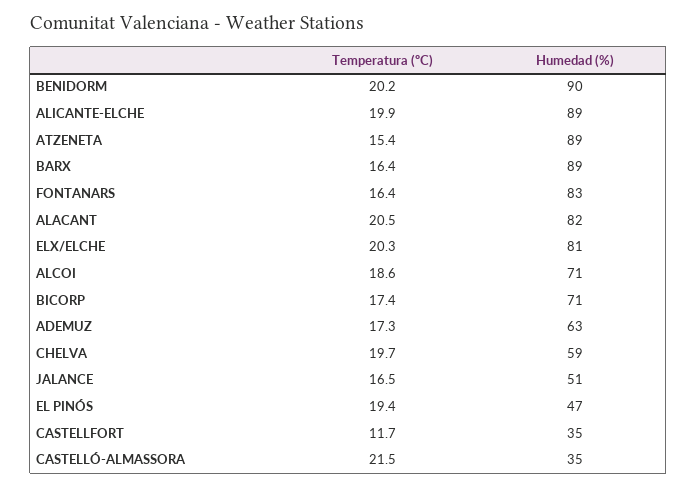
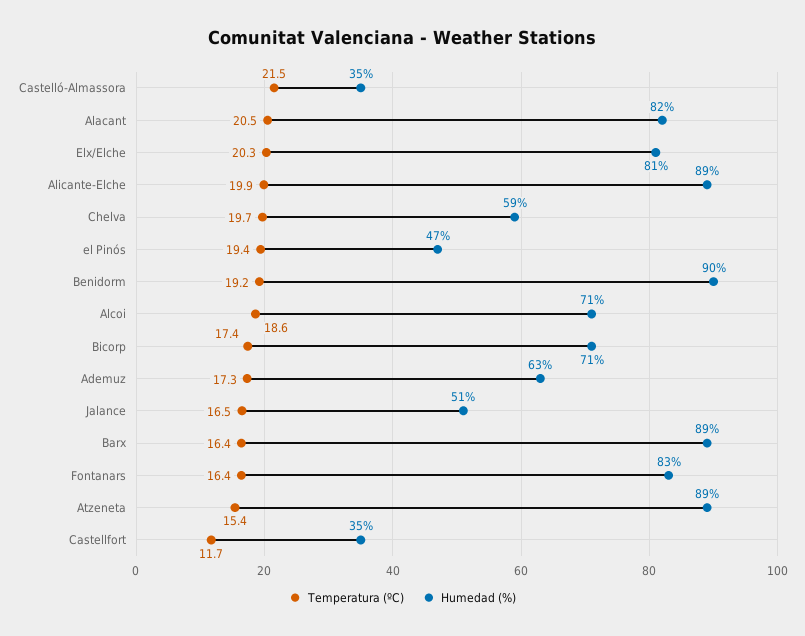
  {
    "Temperatura (ºC)": {
-     "BENIDORM": 20.2,
+     "BENIDORM": 19.2,
      "ALICANTE-ELCHE": 19.9,
      "ATZENETA": 15.4,
      "BARX": 16.4,
      "FONTANARS": 16.4,
      "ALACANT": 20.5,
      "ELX/ELCHE": 20.3,
      "ALCOI": 18.6,
      "BICORP": 17.4,
      "ADEMUZ": 17.3,
      "CHELVA": 19.7,
      "JALANCE": 16.5,
      "EL PINÓS": 19.4,
      "CASTELLFORT": 11.7,
      "CASTELLÓ-ALMASSORA": 21.5
    },
    "Humedad (%)": {
      "BENIDORM": 90,
      "ALICANTE-ELCHE": 89,
      "ATZENETA": 89,
      "BARX": 89,
      "FONTANARS": 83,
      "ALACANT": 82,
      "ELX/ELCHE": 81,
      "ALCOI": 71,
      "BICORP": 71,
      "ADEMUZ": 63,
      "CHELVA": 59,
      "JALANCE": 51,
      "EL PINÓS": 47,
      "CASTELLFORT": 35,
      "CASTELLÓ-ALMASSORA": 35
    }
  }

